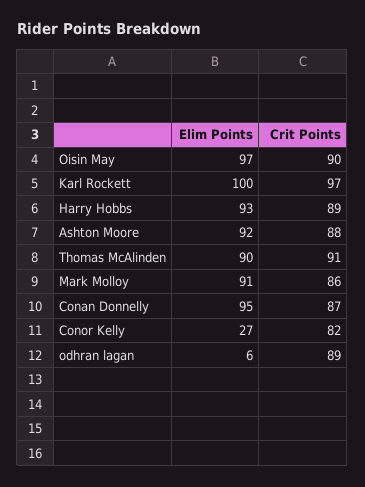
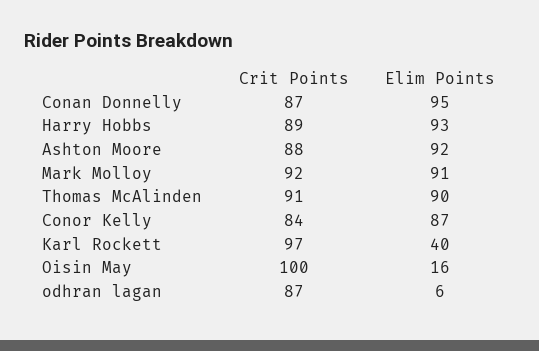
  {
    "Elim Points": {
-     "Oisin May": 97,
+     "Oisin May": 16,
-     "Karl Rockett": 100,
+     "Karl Rockett": 40,
      "Harry Hobbs": 93,
      "Ashton Moore": 92,
      "Thomas McAlinden": 90,
      "Mark Molloy": 91,
      "Conan Donnelly": 95,
-     "Conor Kelly": 27,
+     "Conor Kelly": 87,
      "odhran lagan": 6
    },
    "Crit Points": {
-     "Oisin May": 90,
+     "Oisin May": 100,
      "Karl Rockett": 97,
      "Harry Hobbs": 89,
      "Ashton Moore": 88,
      "Thomas McAlinden": 91,
-     "Mark Molloy": 86,
+     "Mark Molloy": 92,
      "Conan Donnelly": 87,
-     "Conor Kelly": 82,
+     "Conor Kelly": 84,
-     "odhran lagan": 89
+     "odhran lagan": 87
    }
  }

